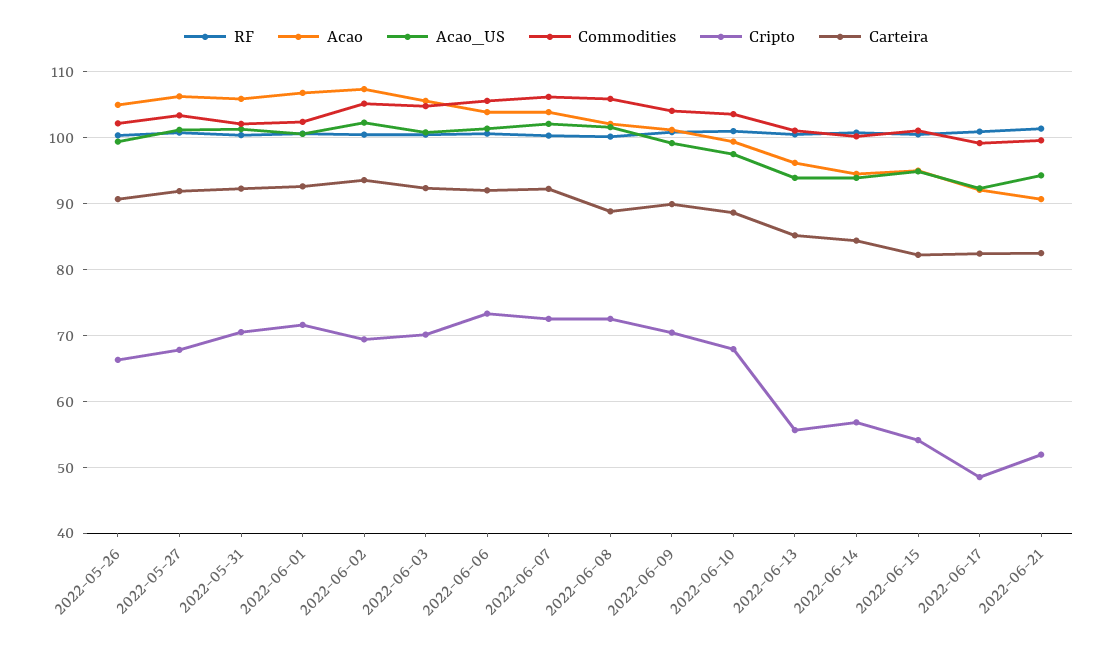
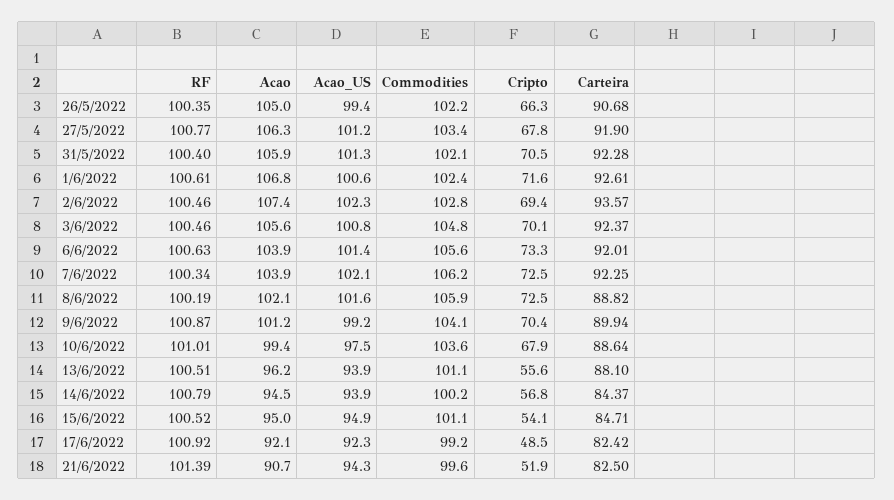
  {
    "RF": {
      "2022-05-26": 100.35,
      "2022-05-27": 100.77,
      "2022-05-31": 100.4,
      "2022-06-01": 100.61,
      "2022-06-02": 100.46,
      "2022-06-03": 100.46,
      "2022-06-06": 100.63,
      "2022-06-07": 100.34,
      "2022-06-08": 100.19,
      "2022-06-09": 100.87,
      "2022-06-10": 101.01,
      "2022-06-13": 100.51,
      "2022-06-14": 100.79,
      "2022-06-15": 100.52,
      "2022-06-17": 100.92,
      "2022-06-21": 101.39
    },
    "Acao": {
      "2022-05-26": 105,
      "2022-05-27": 106.3,
      "2022-05-31": 105.9,
      "2022-06-01": 106.8,
      "2022-06-02": 107.4,
      "2022-06-03": 105.6,
      "2022-06-06": 103.9,
      "2022-06-07": 103.9,
      "2022-06-08": 102.1,
      "2022-06-09": 101.2,
      "2022-06-10": 99.4,
      "2022-06-13": 96.2,
      "2022-06-14": 94.5,
      "2022-06-15": 95,
      "2022-06-17": 92.1,
      "2022-06-21": 90.7
    },
    "Acao_US": {
      "2022-05-26": 99.4,
      "2022-05-27": 101.2,
      "2022-05-31": 101.3,
      "2022-06-01": 100.6,
      "2022-06-02": 102.3,
      "2022-06-03": 100.8,
      "2022-06-06": 101.4,
      "2022-06-07": 102.1,
      "2022-06-08": 101.6,
      "2022-06-09": 99.2,
      "2022-06-10": 97.5,
      "2022-06-13": 93.9,
      "2022-06-14": 93.9,
      "2022-06-15": 94.9,
      "2022-06-17": 92.3,
      "2022-06-21": 94.3
    },
    "Commodities": {
      "2022-05-26": 102.2,
      "2022-05-27": 103.4,
      "2022-05-31": 102.1,
      "2022-06-01": 102.4,
-     "2022-06-02": 105,
+     "2022-06-02": 102.8,
      "2022-06-03": 104.8,
      "2022-06-06": 105.6,
      "2022-06-07": 106.2,
      "2022-06-08": 105.9,
      "2022-06-09": 104.1,
      "2022-06-10": 103.6,
      "2022-06-13": 101.1,
      "2022-06-14": 100.2,
      "2022-06-15": 101.1,
      "2022-06-17": 99.2,
      "2022-06-21": 99.6
    },
    "Cripto": {
      "2022-05-26": 66.3,
      "2022-05-27": 67.8,
      "2022-05-31": 70.5,
      "2022-06-01": 71.6,
      "2022-06-02": 69.4,
      "2022-06-03": 70.1,
      "2022-06-06": 73.3,
      "2022-06-07": 72.5,
      "2022-06-08": 72.5,
      "2022-06-09": 70.4,
      "2022-06-10": 67.9,
      "2022-06-13": 55.6,
      "2022-06-14": 56.8,
      "2022-06-15": 54.1,
      "2022-06-17": 48.5,
      "2022-06-21": 51.9
    },
    "Carteira": {
      "2022-05-26": 90.68,
      "2022-05-27": 91.9,
      "2022-05-31": 92.28,
      "2022-06-01": 92.61,
      "2022-06-02": 93.57,
      "2022-06-03": 92.37,
      "2022-06-06": 92.01,
      "2022-06-07": 92.25,
      "2022-06-08": 88.82,
      "2022-06-09": 89.94,
      "2022-06-10": 88.64,
-     "2022-06-13": 85,
+     "2022-06-13": 88.1,
      "2022-06-14": 84.37,
-     "2022-06-15": 82,
+     "2022-06-15": 84.71,
      "2022-06-17": 82.42,
      "2022-06-21": 82.5
    }
  }

